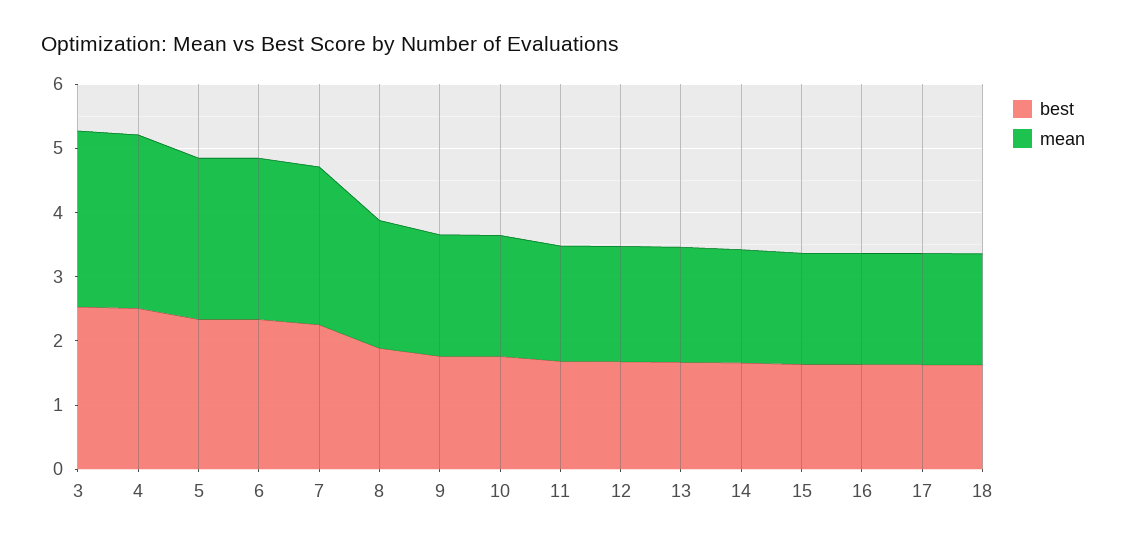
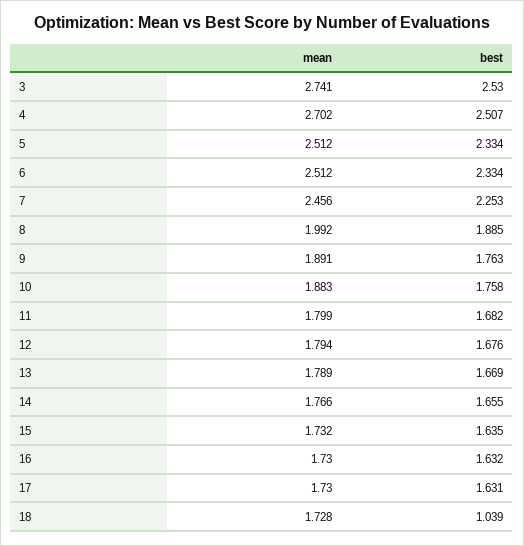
  {
    "best": {
      "3": 2.53,
      "4": 2.507,
      "5": 2.334,
      "6": 2.334,
      "7": 2.253,
      "8": 1.885,
      "9": 1.763,
      "10": 1.758,
      "11": 1.682,
      "12": 1.676,
      "13": 1.669,
      "14": 1.655,
      "15": 1.635,
      "16": 1.632,
      "17": 1.631,
-     "18": 1.6
+     "18": 1.039
    },
    "mean": {
      "3": 2.741,
      "4": 2.702,
      "5": 2.512,
      "6": 2.512,
      "7": 2.456,
      "8": 1.992,
      "9": 1.891,
      "10": 1.883,
      "11": 1.799,
      "12": 1.794,
      "13": 1.789,
      "14": 1.766,
      "15": 1.732,
      "16": 1.73,
      "17": 1.73,
      "18": 1.728
    }
  }

